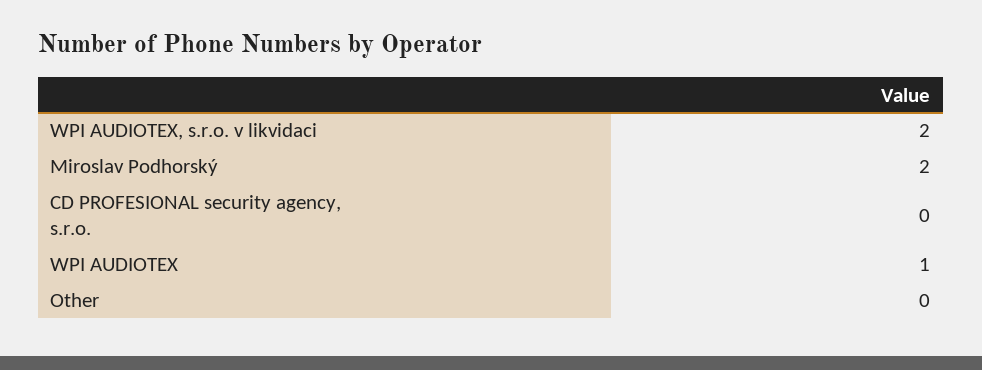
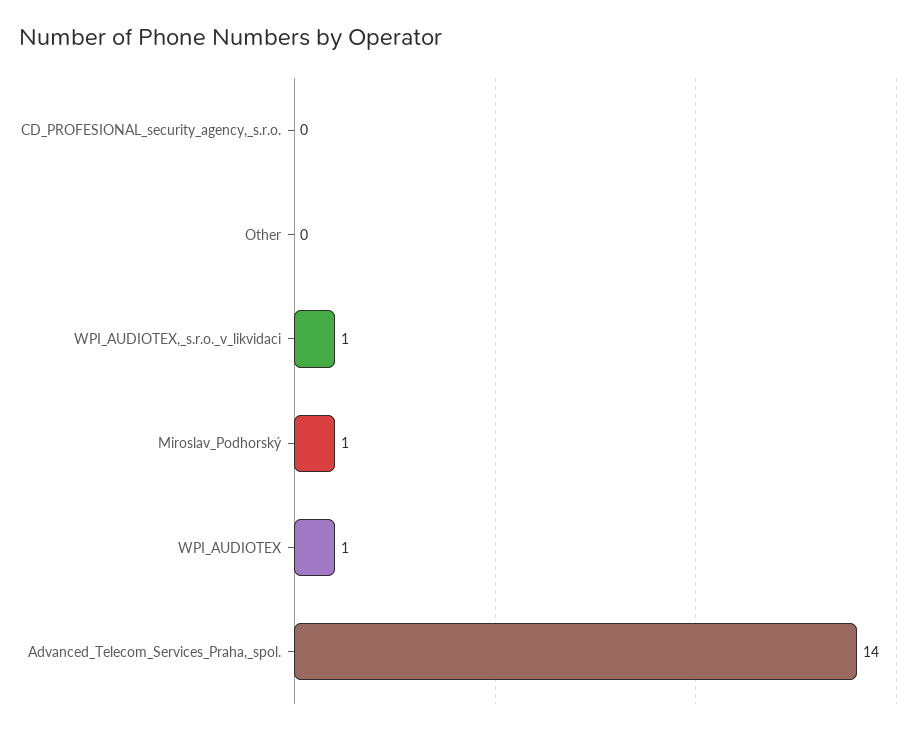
  {
-   "WPI AUDIOTEX, s.r.o. v likvidaci": 2,
+   "WPI AUDIOTEX, s.r.o. v likvidaci": 1,
-   "Miroslav Podhorský": 2,
+   "Miroslav Podhorský": 1,
    "CD PROFESIONAL security agency, s.r.o.": 0,
    "WPI AUDIOTEX": 1,
-   "Other": 0
+   "Other": 0,
+   "Advanced_Telecom_Services_Praha,_spol.": 14
  }

